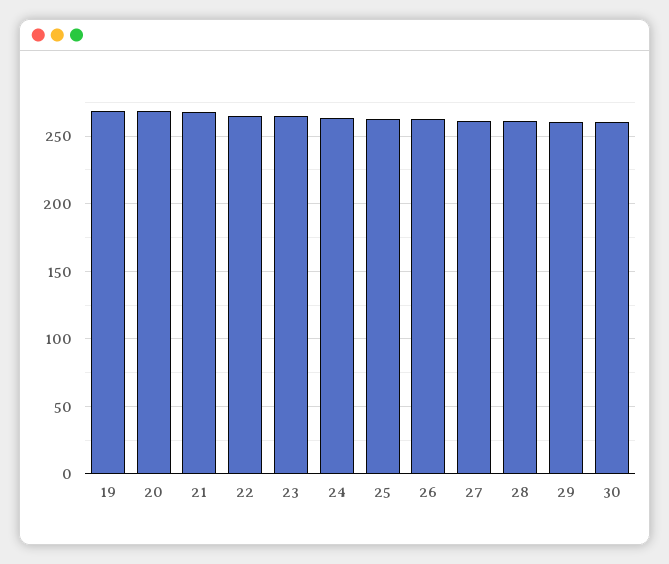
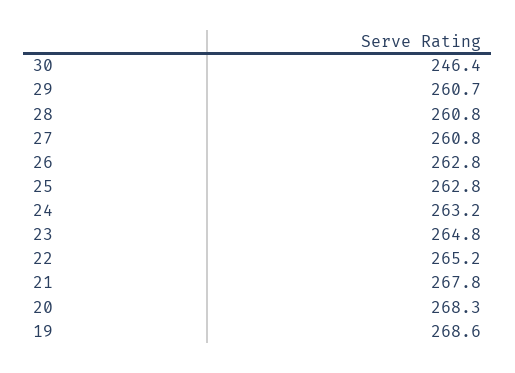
  {
    "19": 268.6,
    "20": 268.3,
    "21": 267.8,
    "22": 265.2,
    "23": 264.8,
    "24": 263.2,
    "25": 262.8,
    "26": 262.8,
    "27": 260.8,
    "28": 260.8,
    "29": 260.7,
-   "30": 260
+   "30": 246.4
  }

